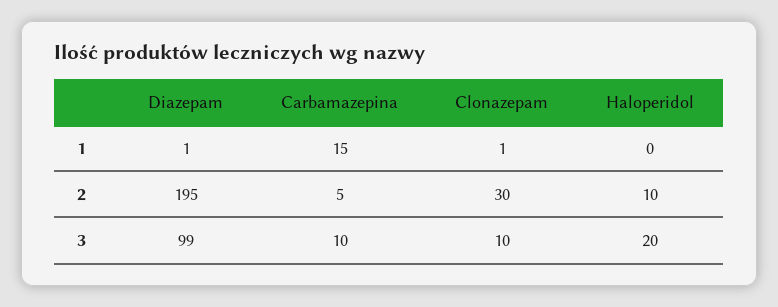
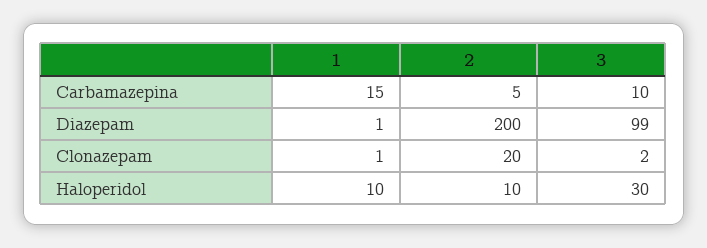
  {
    "Diazepam": {
      "1": 1,
-     "2": 195,
+     "2": 200,
      "3": 99
    },
    "Carbamazepina": {
      "1": 15,
      "2": 5,
      "3": 10
    },
    "Clonazepam": {
      "1": 1,
-     "2": 30,
+     "2": 20,
-     "3": 10
+     "3": 2
    },
    "Haloperidol": {
-     "1": 0,
+     "1": 10,
      "2": 10,
-     "3": 20
+     "3": 30
    }
  }

